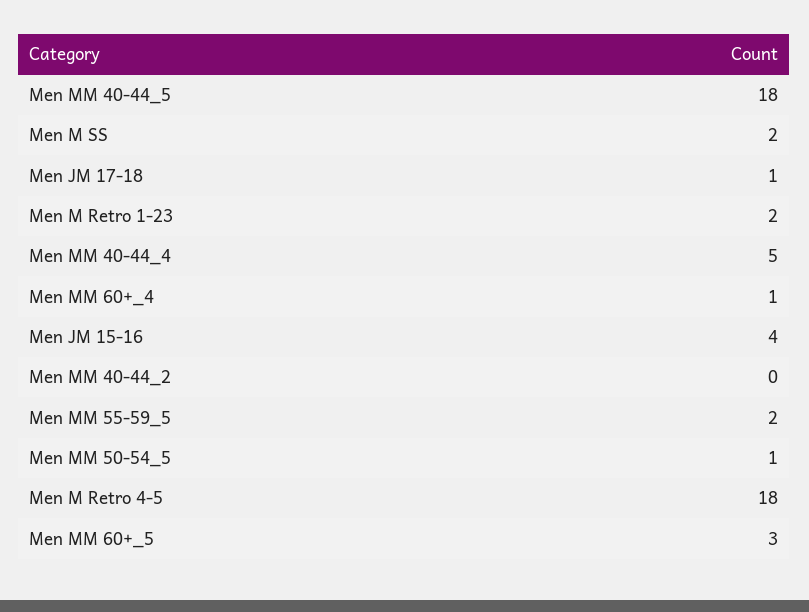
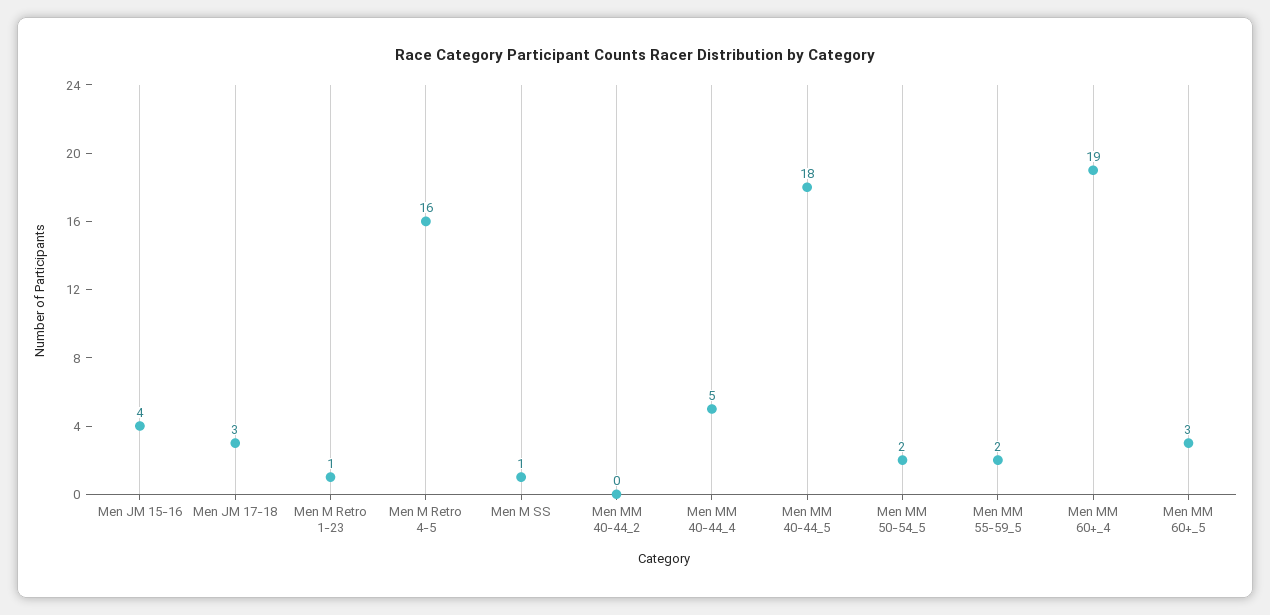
  {
    "Men MM 40-44_5": 18,
-   "Men M SS": 2,
+   "Men M SS": 1,
-   "Men JM 17-18": 1,
+   "Men JM 17-18": 3,
-   "Men M Retro 1-23": 2,
+   "Men M Retro 1-23": 1,
    "Men MM 40-44_4": 5,
-   "Men MM 60+_4": 1,
+   "Men MM 60+_4": 19,
    "Men JM 15-16": 4,
    "Men MM 40-44_2": 0,
    "Men MM 55-59_5": 2,
-   "Men MM 50-54_5": 1,
+   "Men MM 50-54_5": 2,
-   "Men M Retro 4-5": 18,
+   "Men M Retro 4-5": 16,
    "Men MM 60+_5": 3
  }

